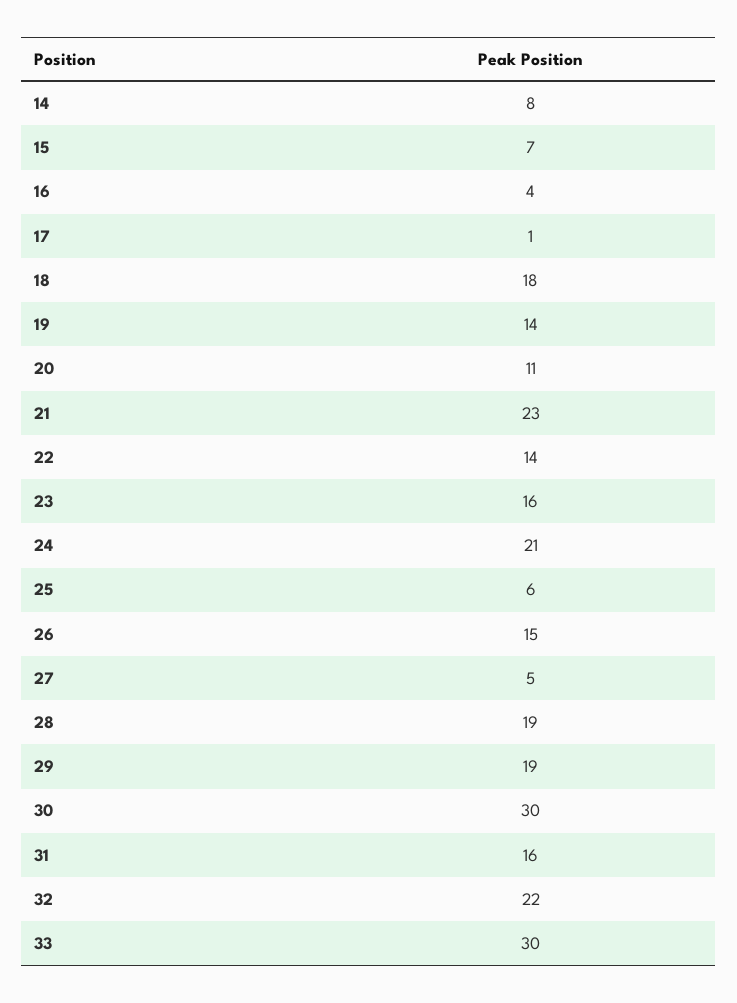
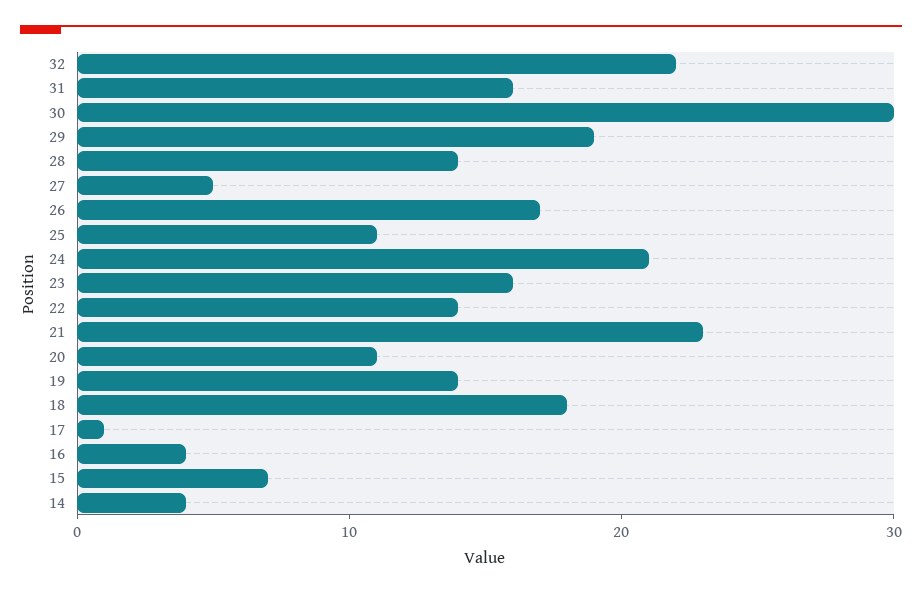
  {
-   "14": 8,
+   "14": 4,
    "15": 7,
    "16": 4,
    "17": 1,
    "18": 18,
    "19": 14,
    "20": 11,
    "21": 23,
    "22": 14,
    "23": 16,
    "24": 21,
-   "25": 6,
+   "25": 11,
-   "26": 15,
+   "26": 17,
    "27": 5,
-   "28": 19,
+   "28": 14,
    "29": 19,
    "30": 30,
    "31": 16,
-   "32": 22,
+   "32": 22
-   "33": 30
  }

